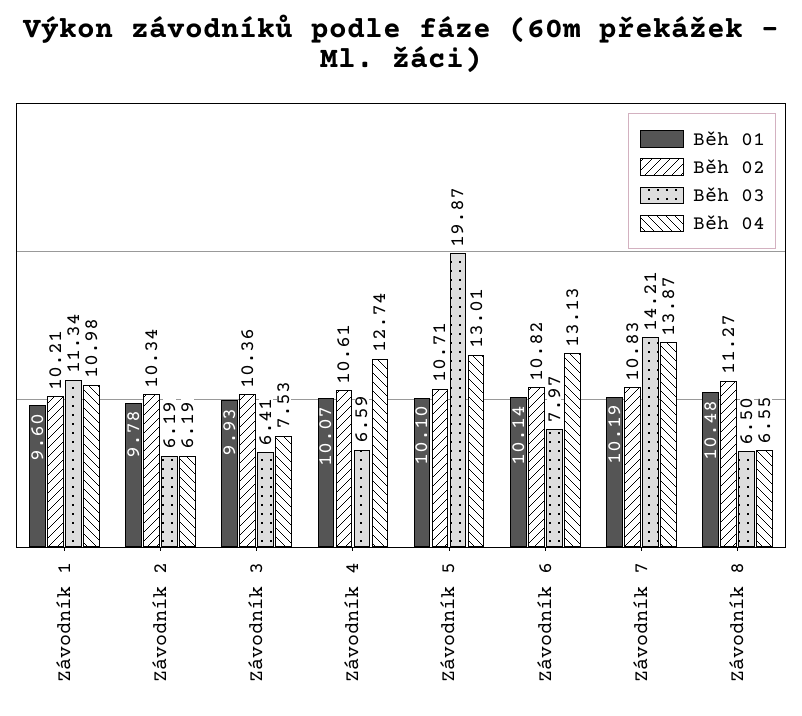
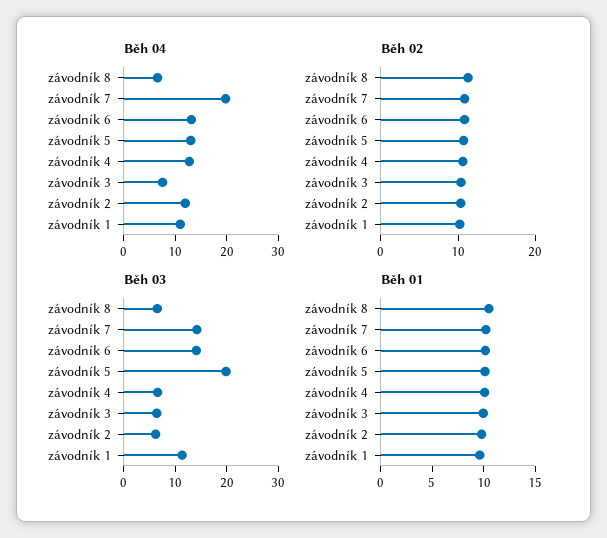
  {
    "Běh 01": {
      "Závodník 1": 9.6,
      "Závodník 2": 9.78,
      "Závodník 3": 9.93,
      "Závodník 4": 10.07,
      "Závodník 5": 10.1,
      "Závodník 6": 10.14,
      "Závodník 7": 10.19,
      "Závodník 8": 10.48
    },
    "Běh 02": {
      "Závodník 1": 10.21,
      "Závodník 2": 10.34,
      "Závodník 3": 10.36,
      "Závodník 4": 10.61,
      "Závodník 5": 10.71,
      "Závodník 6": 10.82,
      "Závodník 7": 10.83,
      "Závodník 8": 11.27
    },
    "Běh 03": {
      "Závodník 1": 11.34,
      "Závodník 2": 6.19,
      "Závodník 3": 6.41,
      "Závodník 4": 6.59,
      "Závodník 5": 19.87,
-     "Závodník 6": 7.97,
+     "Závodník 6": 14,
      "Závodník 7": 14.21,
      "Závodník 8": 6.5
    },
    "Běh 04": {
      "Závodník 1": 10.98,
-     "Závodník 2": 6.19,
+     "Závodník 2": 12,
      "Závodník 3": 7.53,
      "Závodník 4": 12.74,
      "Závodník 5": 13.01,
      "Závodník 6": 13.13,
-     "Závodník 7": 13.87,
+     "Závodník 7": 20,
      "Závodník 8": 6.55
    }
  }

